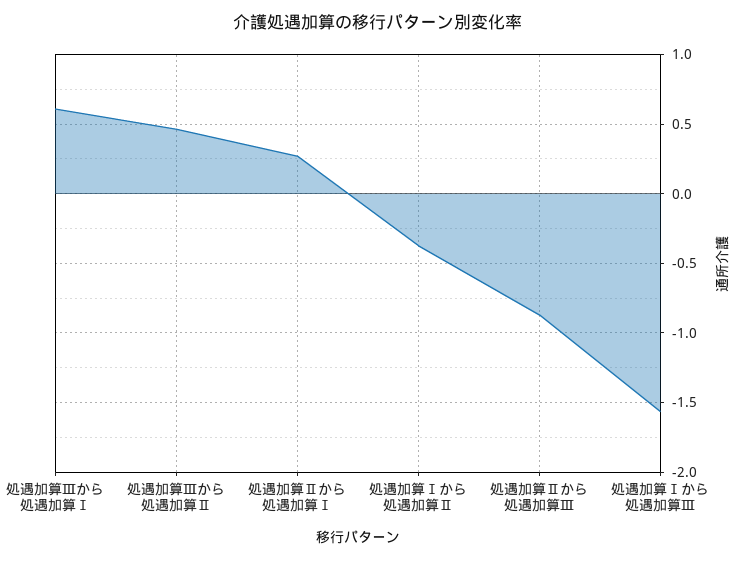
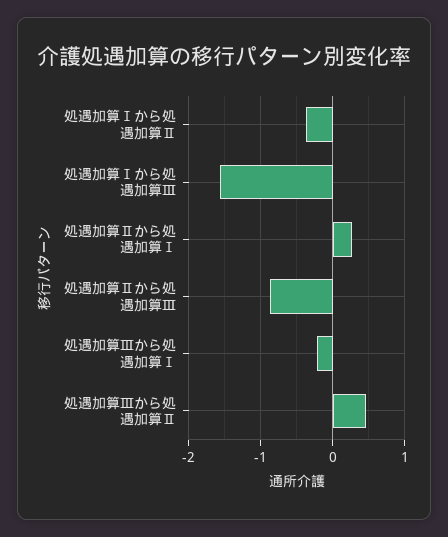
  {
-   "処遇加算Ⅲから処遇加算Ⅰ": 0.6,
+   "処遇加算Ⅲから処遇加算Ⅰ": -0.2,
    "処遇加算Ⅲから処遇加算Ⅱ": 0.45,
    "処遇加算Ⅱから処遇加算Ⅰ": 0.25,
    "処遇加算Ⅰから処遇加算Ⅱ": -0.35,
    "処遇加算Ⅱから処遇加算Ⅲ": -0.85,
    "処遇加算Ⅰから処遇加算Ⅲ": -1.55
  }

